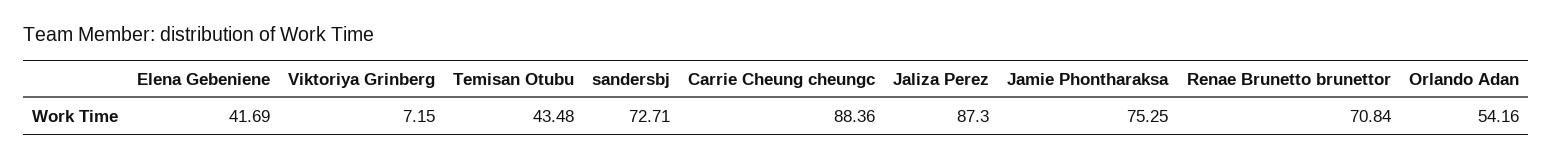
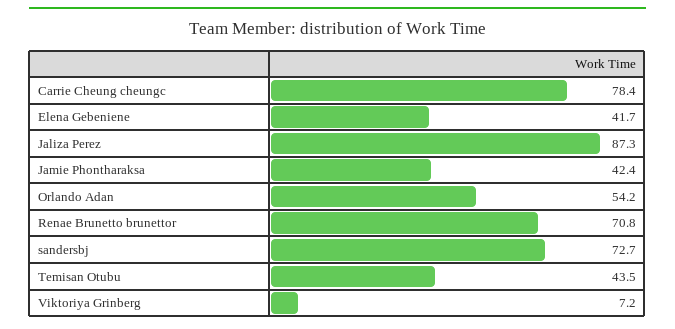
  {
    "Elena Gebeniene": 41.69,
    "Viktoriya Grinberg": 7.15,
    "Temisan Otubu": 43.48,
    "sandersbj": 72.71,
-   "Carrie Cheung cheungc": 88.36,
+   "Carrie Cheung cheungc": 78.4,
    "Jaliza Perez": 87.3,
-   "Jamie Phontharaksa": 75.25,
+   "Jamie Phontharaksa": 42.4,
    "Renae Brunetto brunettor": 70.84,
    "Orlando Adan": 54.16
  }

